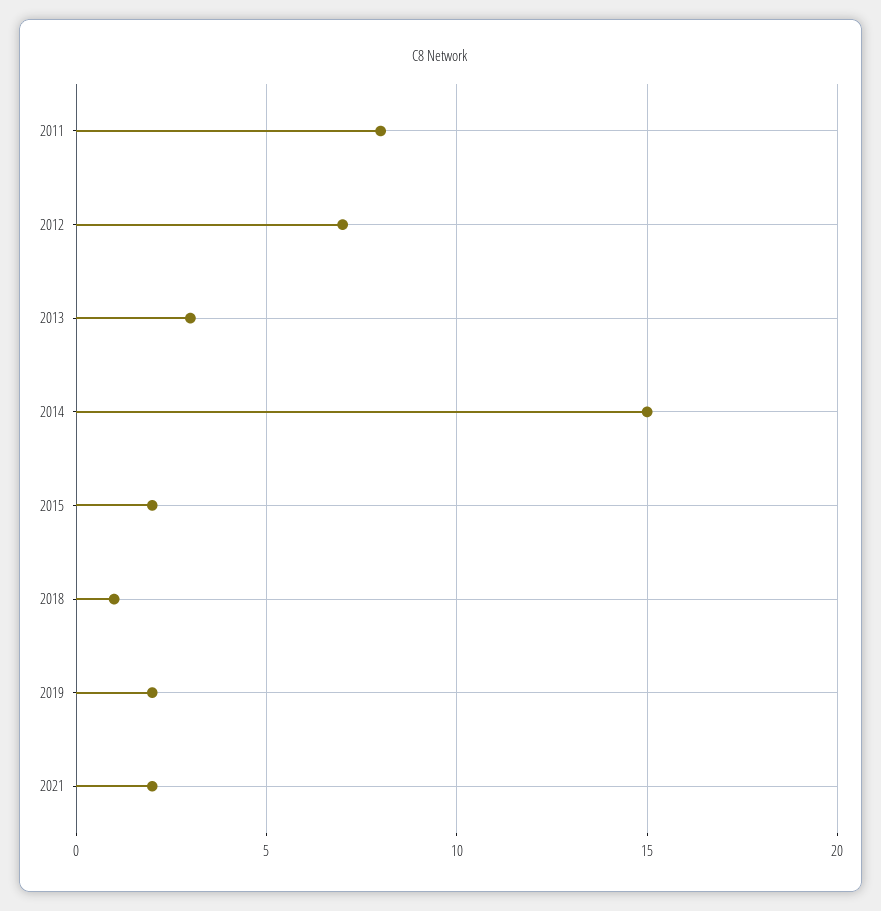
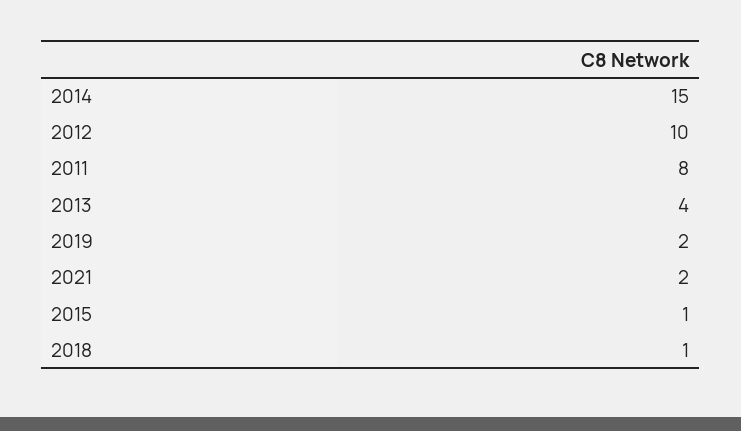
  {
    "2011": 8,
-   "2012": 7,
+   "2012": 10,
-   "2013": 3,
+   "2013": 4,
    "2014": 15,
-   "2015": 2,
+   "2015": 1,
    "2018": 1,
    "2019": 2,
    "2021": 2
  }

